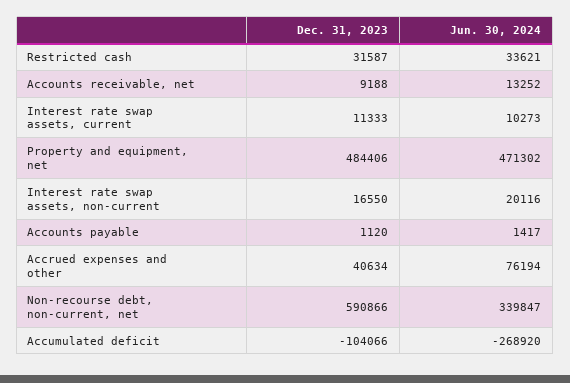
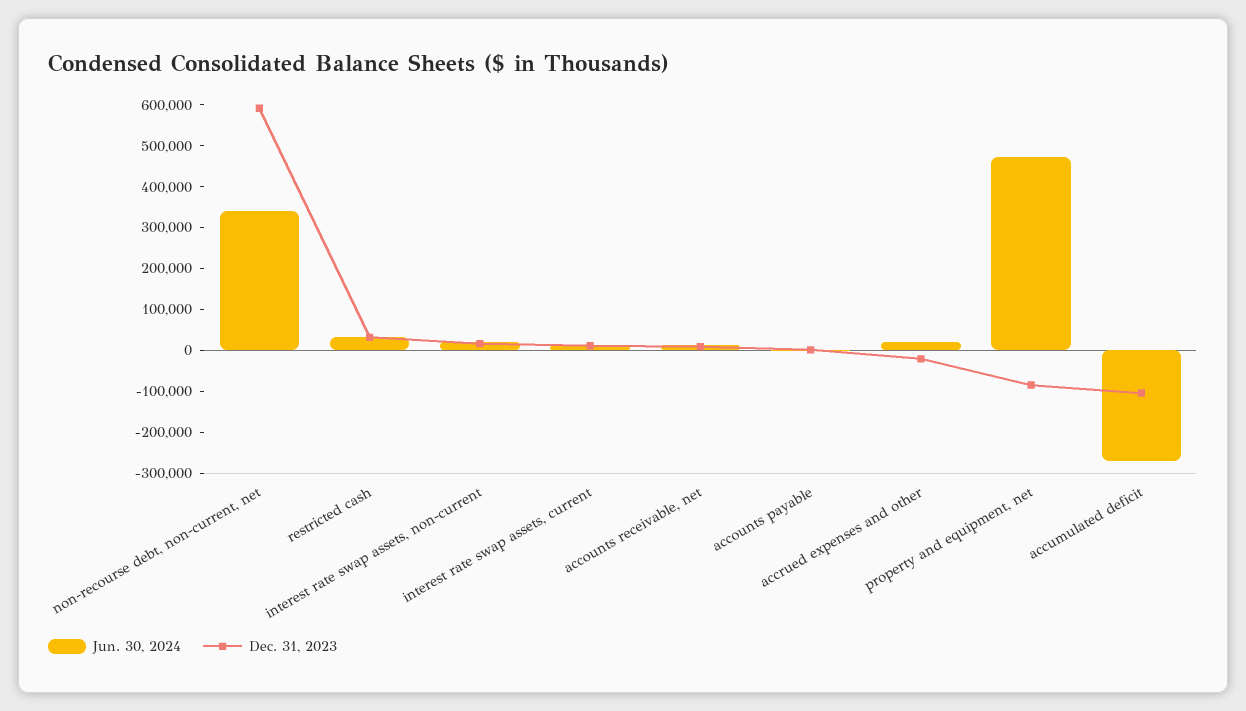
  {
    "Dec. 31, 2023": {
      "Restricted cash": 31587,
      "Accounts receivable, net": 9188,
      "Interest rate swap assets, current": 11333,
-     "Property and equipment, net": 484406,
+     "Property and equipment, net": -80000,
      "Interest rate swap assets, non-current": 16550,
      "Accounts payable": 1120,
-     "Accrued expenses and other": 40634,
+     "Accrued expenses and other": -20000,
      "Non-recourse debt, non-current, net": 590866,
      "Accumulated deficit": -104066
    },
    "Jun. 30, 2024": {
      "Restricted cash": 33621,
      "Accounts receivable, net": 13252,
      "Interest rate swap assets, current": 10273,
      "Property and equipment, net": 471302,
      "Interest rate swap assets, non-current": 20116,
      "Accounts payable": 1417,
-     "Accrued expenses and other": 76194,
+     "Accrued expenses and other": 20000,
      "Non-recourse debt, non-current, net": 339847,
      "Accumulated deficit": -268920
    }
  }

